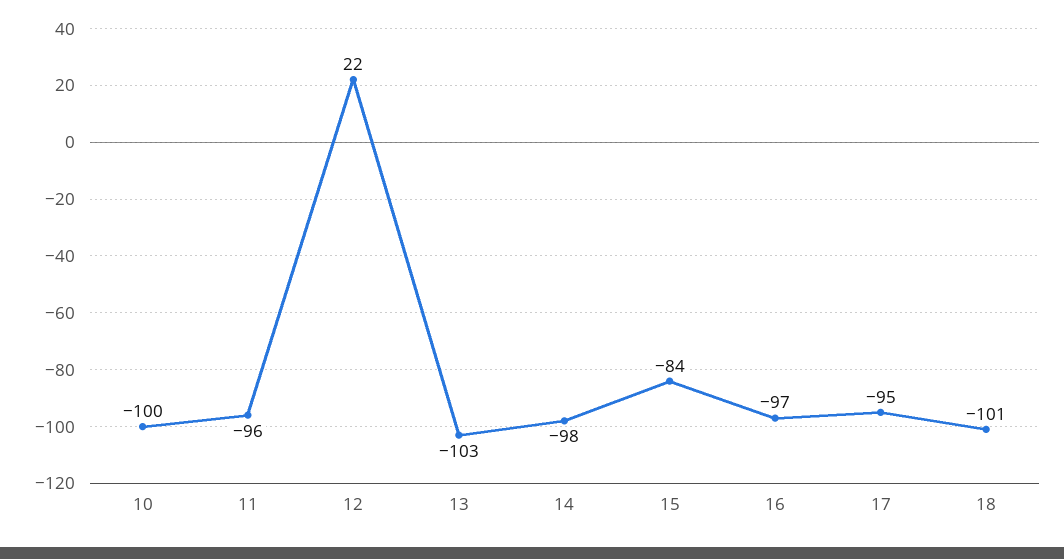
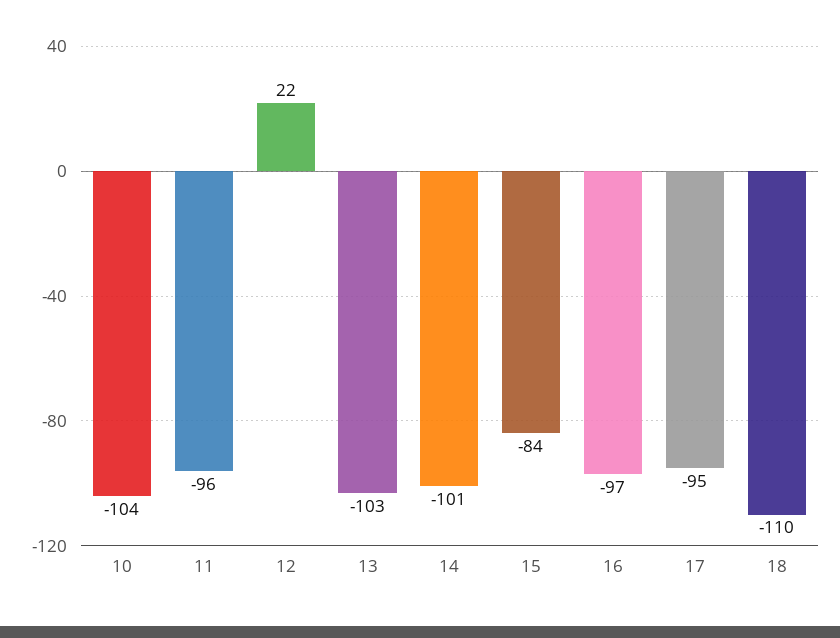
  {
-   "10": -100,
+   "10": -104,
    "11": -96,
    "12": 22,
    "13": -103,
-   "14": -98,
+   "14": -101,
    "15": -84,
    "16": -97,
    "17": -95,
-   "18": -101
+   "18": -110
  }

